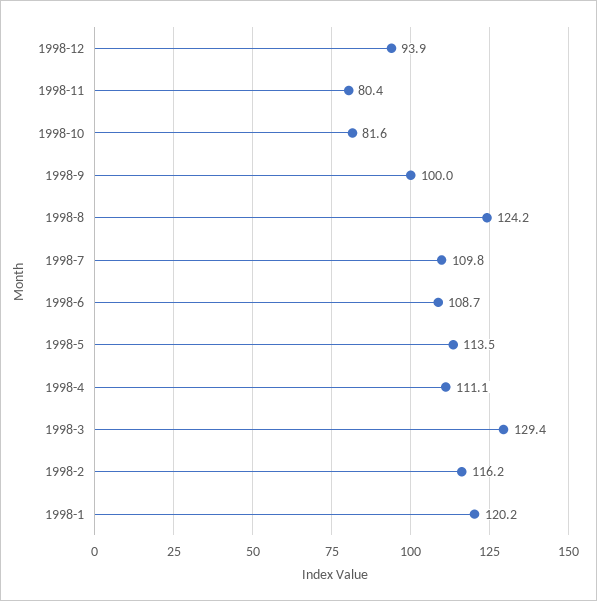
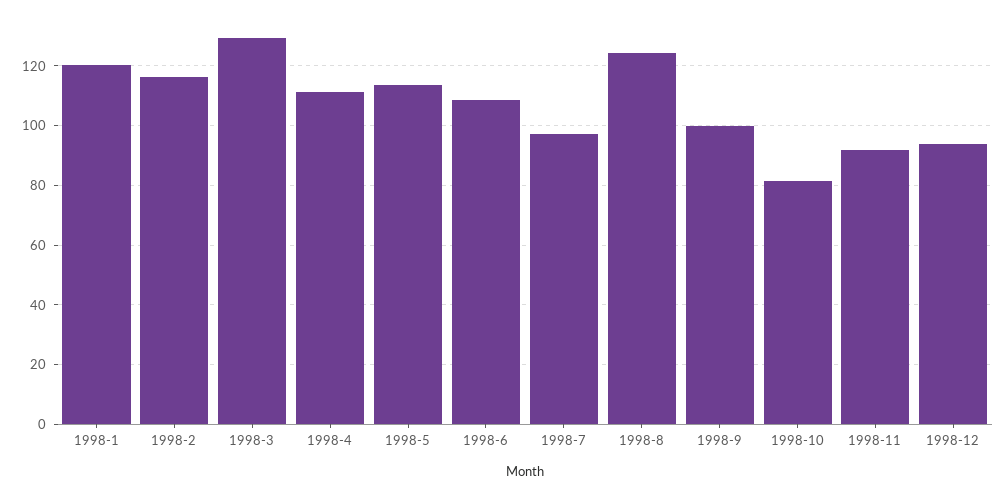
  {
    "1998-12": 93.9,
-   "1998-11": 80.4,
+   "1998-11": 92.5,
    "1998-10": 81.6,
    "1998-9": 100,
    "1998-8": 124.2,
-   "1998-7": 109.8,
+   "1998-7": 97.5,
    "1998-6": 108.7,
    "1998-5": 113.5,
    "1998-4": 111.1,
    "1998-3": 129.4,
    "1998-2": 116.2,
    "1998-1": 120.2
  }

